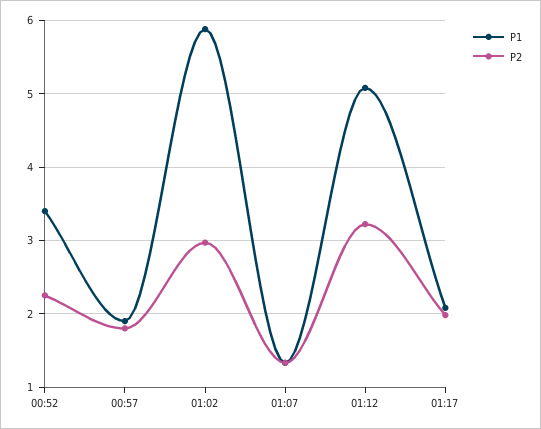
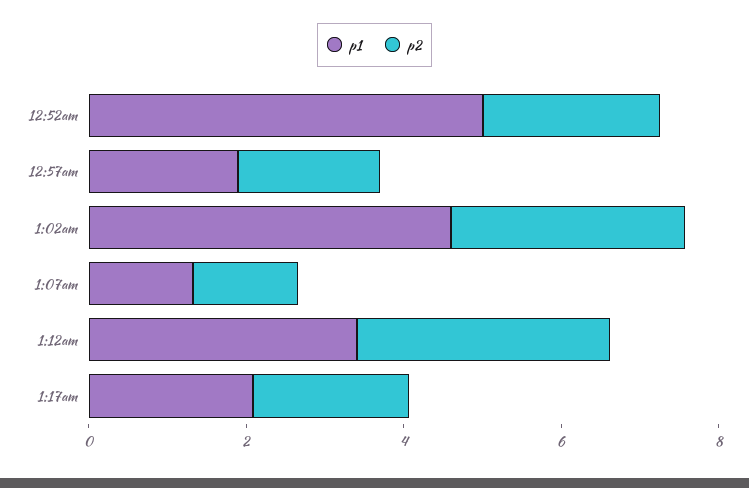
  {
    "P1": {
-     "00:52": 3.4,
+     "00:52": 5,
      "00:57": 1.9,
-     "01:02": 5.9,
+     "01:02": 4.5,
      "01:07": 1.3,
-     "01:12": 5.1,
+     "01:12": 3.5,
      "01:17": 2.1
    },
    "P2": {
      "00:52": 2.3,
      "00:57": 1.8,
      "01:02": 3,
      "01:07": 1.3,
      "01:12": 3.2,
      "01:17": 2
    }
  }

